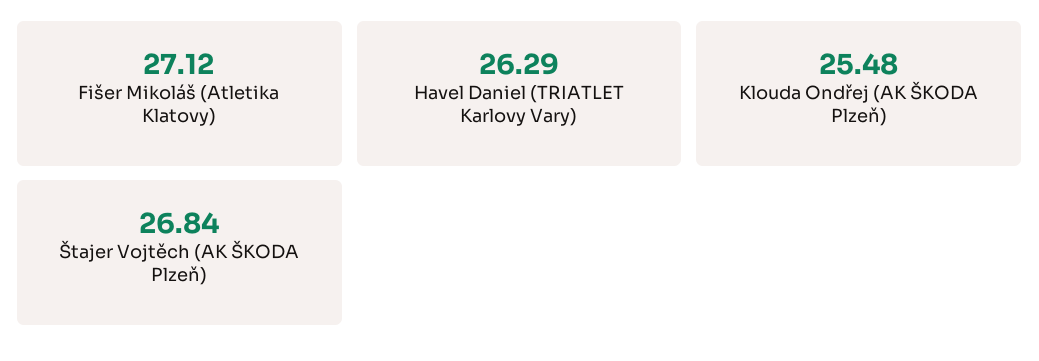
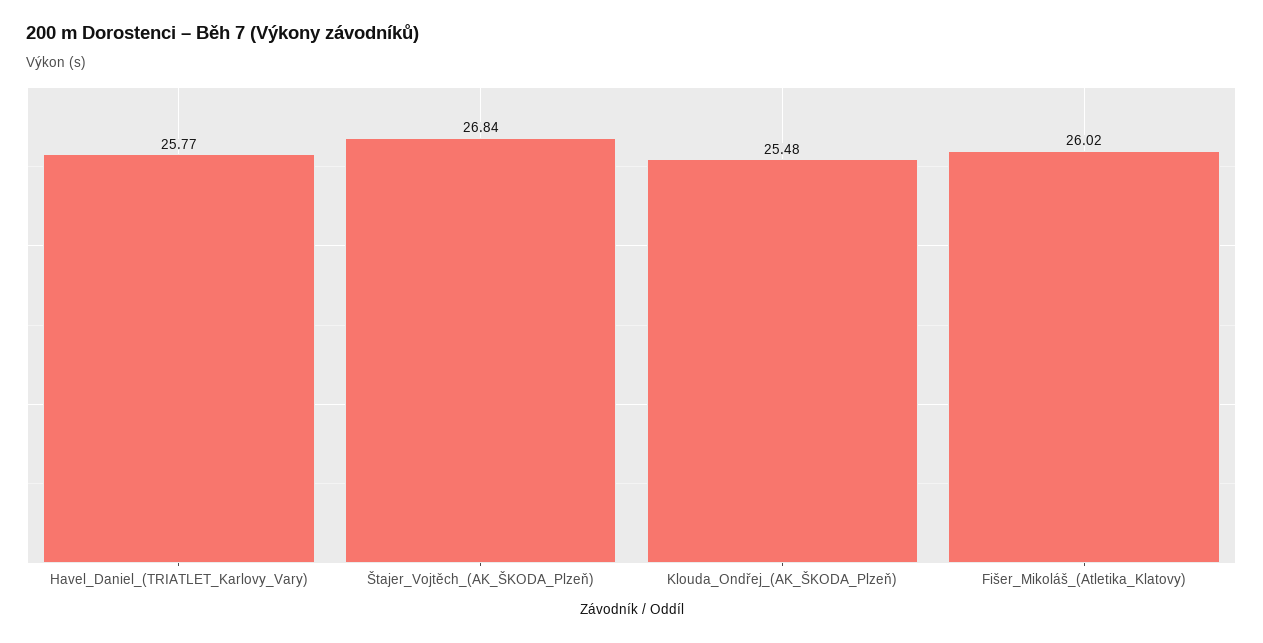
  {
-   "Fišer Mikoláš (Atletika Klatovy)": 27.12,
+   "Fišer Mikoláš (Atletika Klatovy)": 26.02,
-   "Havel Daniel (TRIATLET Karlovy Vary)": 26.29,
+   "Havel Daniel (TRIATLET Karlovy Vary)": 25.77,
    "Klouda Ondřej (AK ŠKODA Plzeň)": 25.48,
    "Štajer Vojtěch (AK ŠKODA Plzeň)": 26.84
  }

